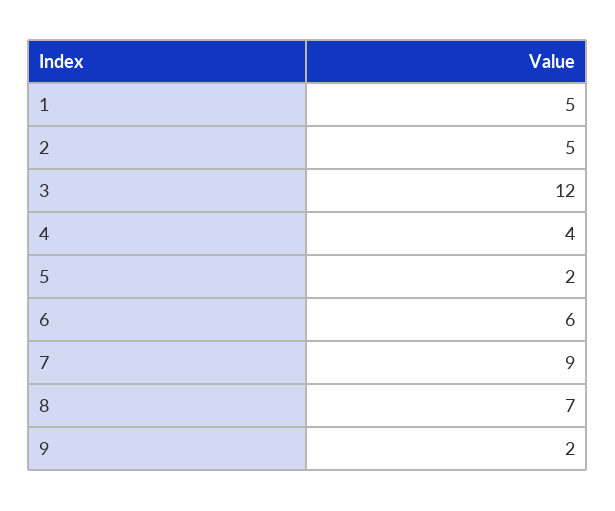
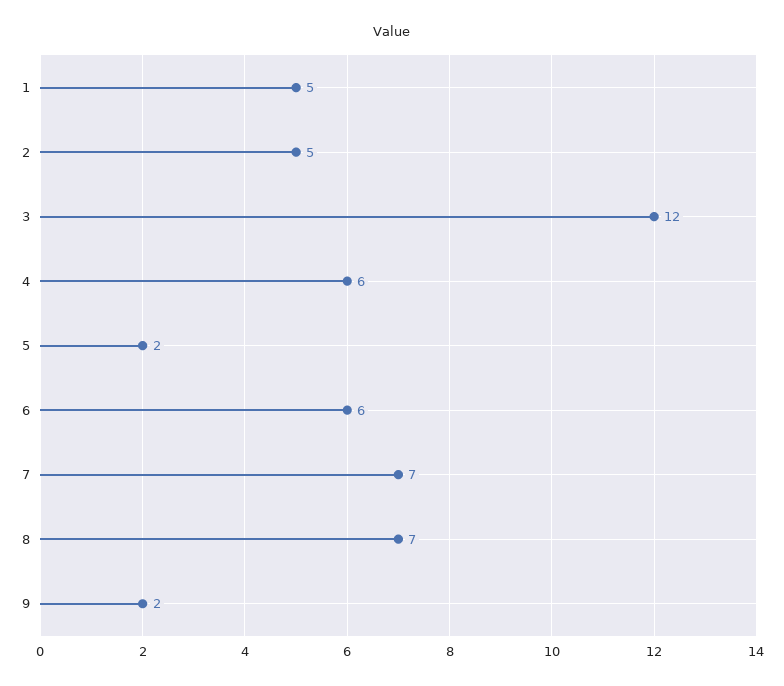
  {
    "1": 5,
    "2": 5,
    "3": 12,
-   "4": 4,
+   "4": 6,
    "5": 2,
    "6": 6,
-   "7": 9,
+   "7": 7,
    "8": 7,
    "9": 2
  }

